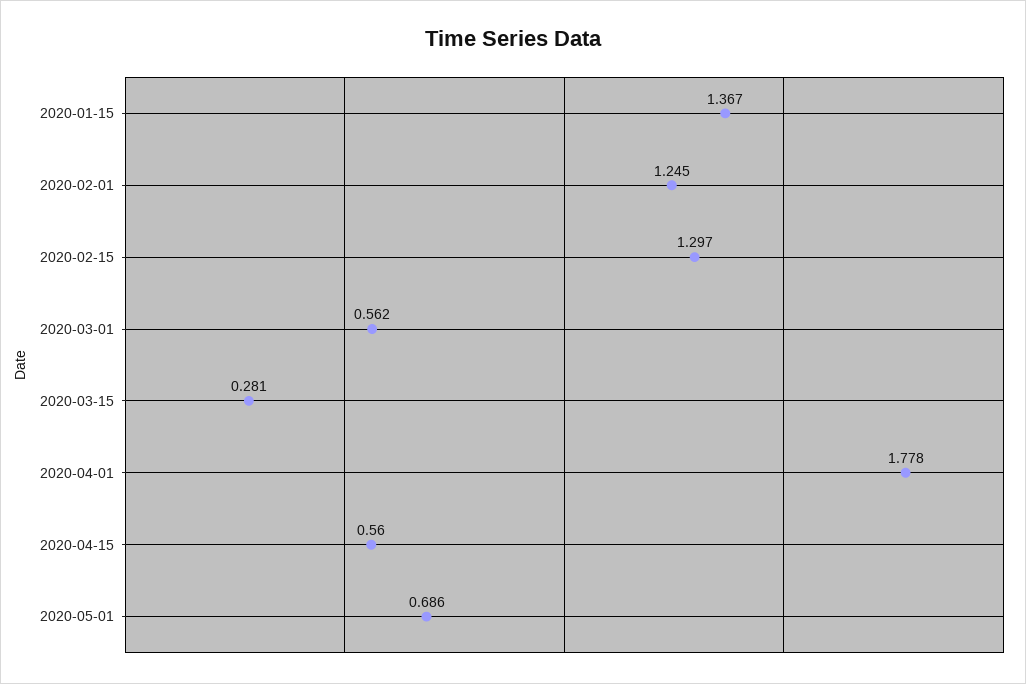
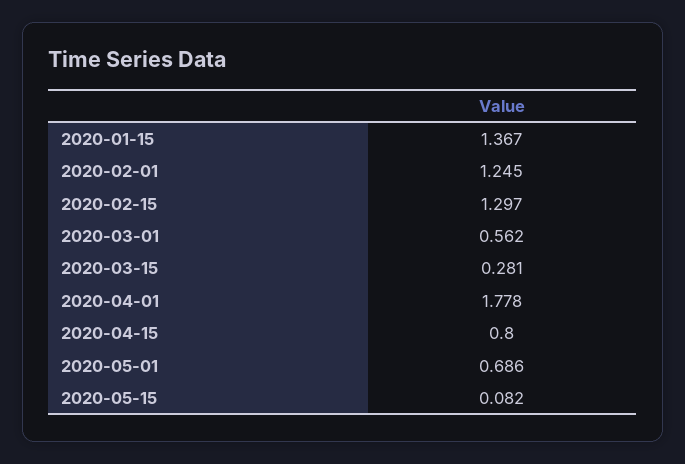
  {
    "2020-01-15": 1.367,
    "2020-02-01": 1.245,
    "2020-02-15": 1.297,
    "2020-03-01": 0.562,
    "2020-03-15": 0.281,
    "2020-04-01": 1.778,
-   "2020-04-15": 0.56,
+   "2020-04-15": 0.8,
-   "2020-05-01": 0.686
+   "2020-05-01": 0.686,
+   "2020-05-15": 0.082
  }

